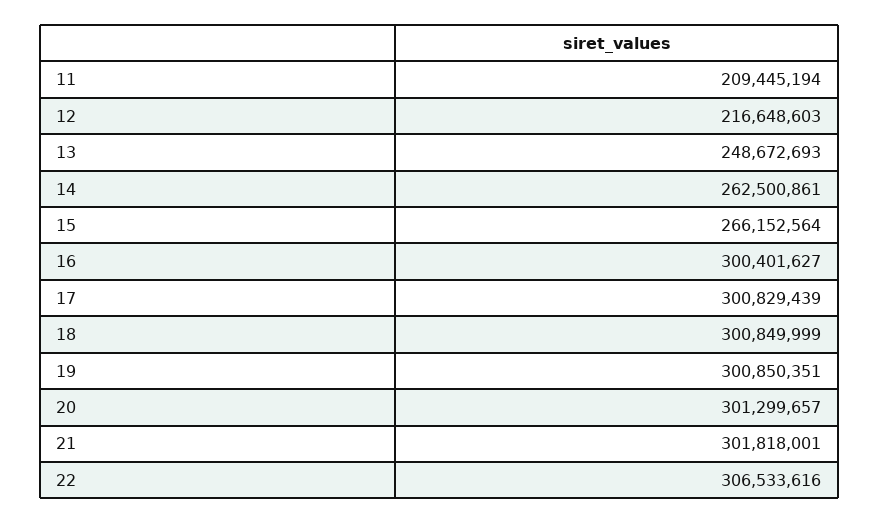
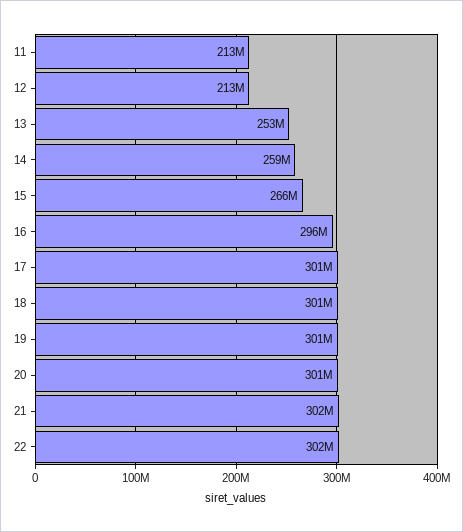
  {
-   "11": 209445194,
+   "11": 213000000,
-   "12": 216648603,
+   "12": 213000000,
-   "13": 248672693,
+   "13": 253000000,
-   "14": 262500861,
+   "14": 259000000,
    "15": 266152564,
-   "16": 300401627,
+   "16": 296000000,
    "17": 300829439,
    "18": 300849999,
    "19": 300850351,
    "20": 301299657,
    "21": 301818001,
-   "22": 306533616
+   "22": 302000000
  }

